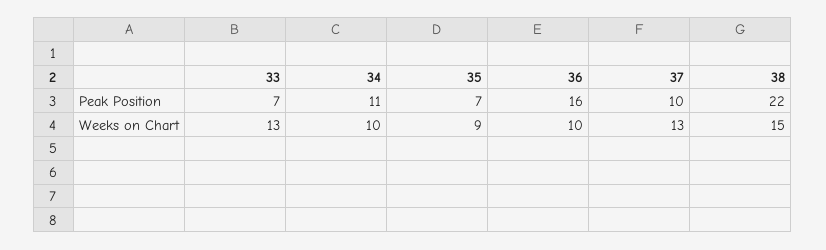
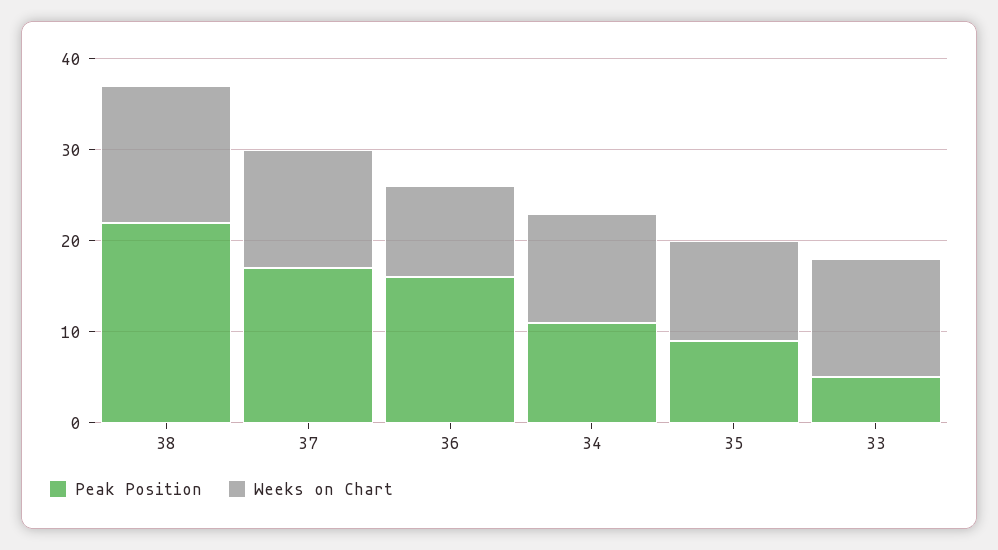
  {
    "Peak Position": {
-     "33": 7,
+     "33": 5,
      "34": 11,
-     "35": 7,
+     "35": 9,
      "36": 16,
-     "37": 10,
+     "37": 17,
      "38": 22
    },
    "Weeks on Chart": {
      "33": 13,
-     "34": 10,
+     "34": 12,
-     "35": 9,
+     "35": 11,
      "36": 10,
      "37": 13,
      "38": 15
    }
  }

